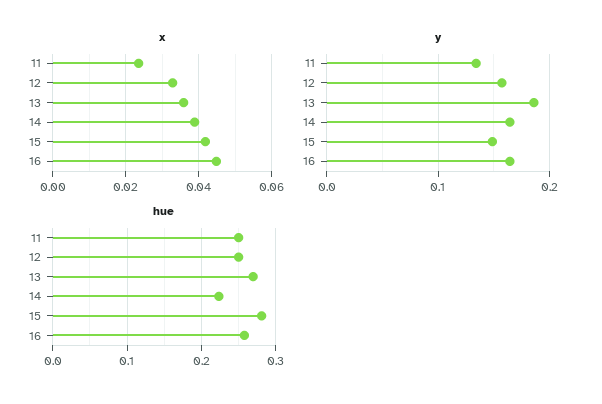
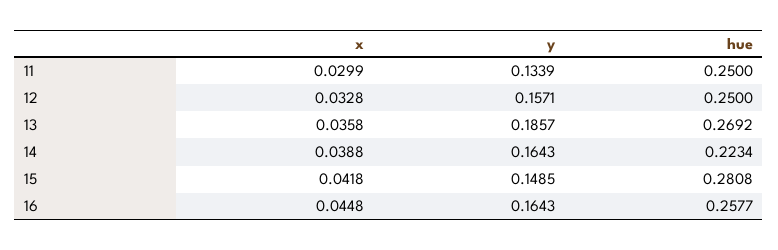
  {
    "x": {
-     "11": 0.024,
+     "11": 0.0299,
      "12": 0.0328,
      "13": 0.0358,
      "14": 0.0388,
      "15": 0.0418,
      "16": 0.0448
    },
    "y": {
      "11": 0.1339,
      "12": 0.1571,
      "13": 0.1857,
      "14": 0.1643,
      "15": 0.1485,
      "16": 0.1643
    },
    "hue": {
      "11": 0.25,
      "12": 0.25,
      "13": 0.2692,
      "14": 0.2234,
      "15": 0.2808,
      "16": 0.2577
    }
  }

